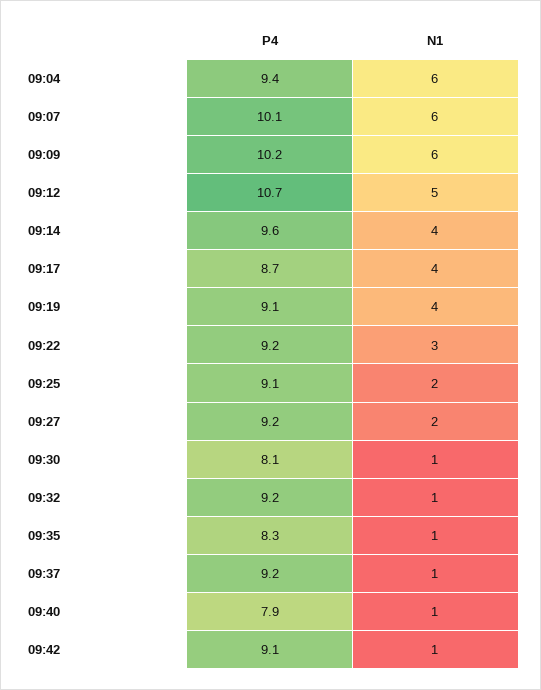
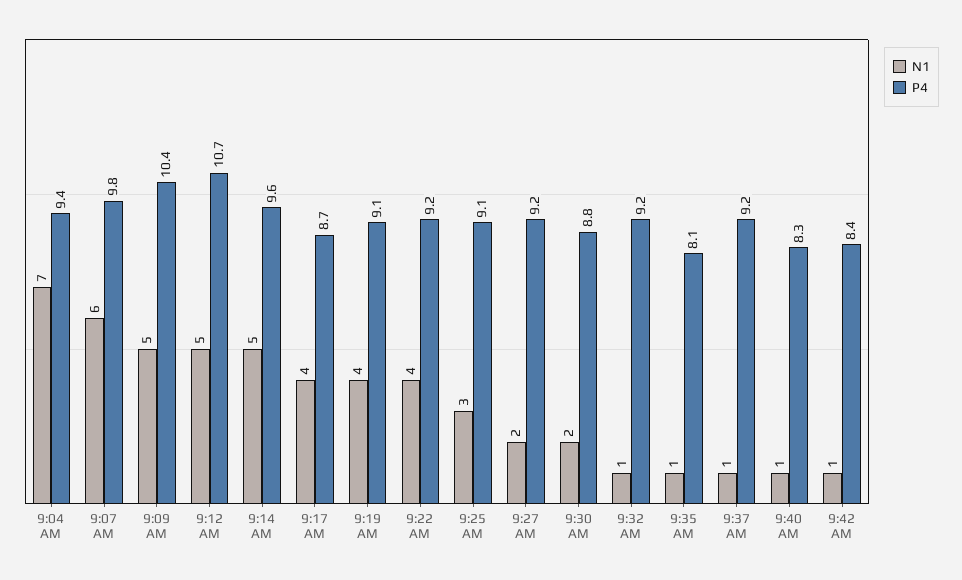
  {
    "P4": {
      "09:04": 9.4,
-     "09:07": 10.1,
+     "09:07": 9.8,
-     "09:09": 10.2,
+     "09:09": 10.4,
      "09:12": 10.7,
      "09:14": 9.6,
      "09:17": 8.7,
      "09:19": 9.1,
      "09:22": 9.2,
      "09:25": 9.1,
      "09:27": 9.2,
-     "09:30": 8.1,
+     "09:30": 8.8,
      "09:32": 9.2,
-     "09:35": 8.3,
+     "09:35": 8.1,
      "09:37": 9.2,
-     "09:40": 7.9,
+     "09:40": 8.3,
-     "09:42": 9.1
+     "09:42": 8.4
    },
    "N1": {
-     "09:04": 6,
+     "09:04": 7,
      "09:07": 6,
-     "09:09": 6,
+     "09:09": 5,
      "09:12": 5,
-     "09:14": 4,
+     "09:14": 5,
      "09:17": 4,
      "09:19": 4,
-     "09:22": 3,
+     "09:22": 4,
-     "09:25": 2,
+     "09:25": 3,
      "09:27": 2,
-     "09:30": 1,
+     "09:30": 2,
      "09:32": 1,
      "09:35": 1,
      "09:37": 1,
      "09:40": 1,
      "09:42": 1
    }
  }

